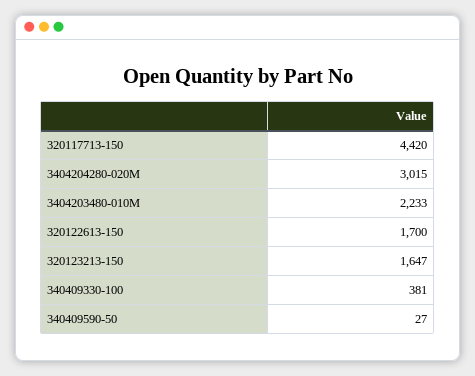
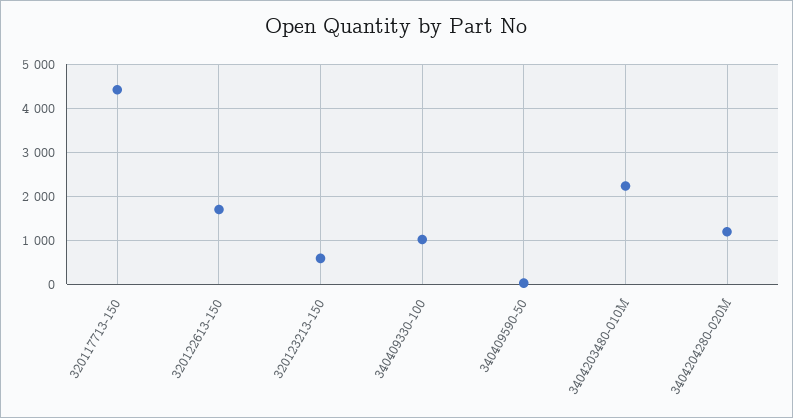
  {
    "320117713-150": 4420,
-   "3404204280-020M": 3015,
+   "3404204280-020M": 1200,
    "3404203480-010M": 2233,
    "320122613-150": 1700,
-   "320123213-150": 1647,
+   "320123213-150": 600,
-   "340409330-100": 381,
+   "340409330-100": 1000,
    "340409590-50": 27
  }

